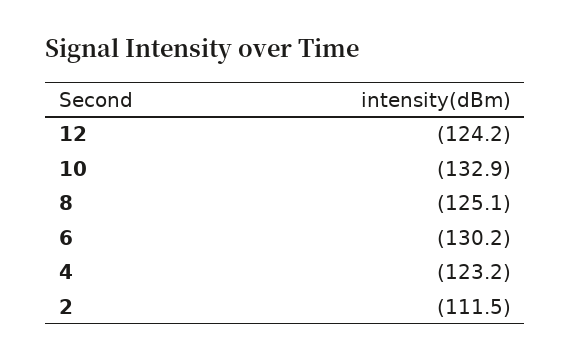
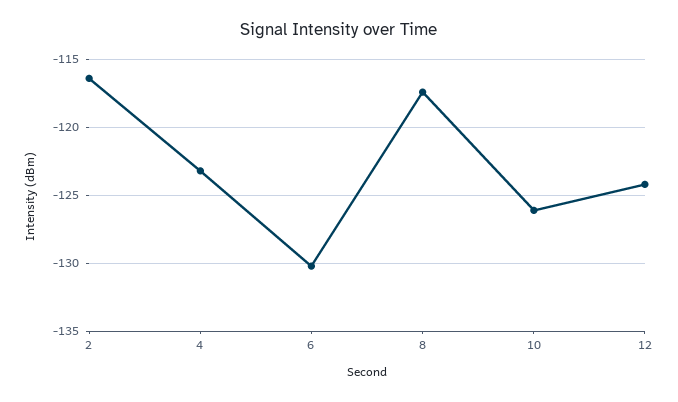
  {
    "12": -124.2,
-   "10": -132.9,
+   "10": -126,
-   "8": -125.1,
+   "8": -117.5,
    "6": -130.2,
    "4": -123.2,
-   "2": -111.5
+   "2": -116.5
  }

